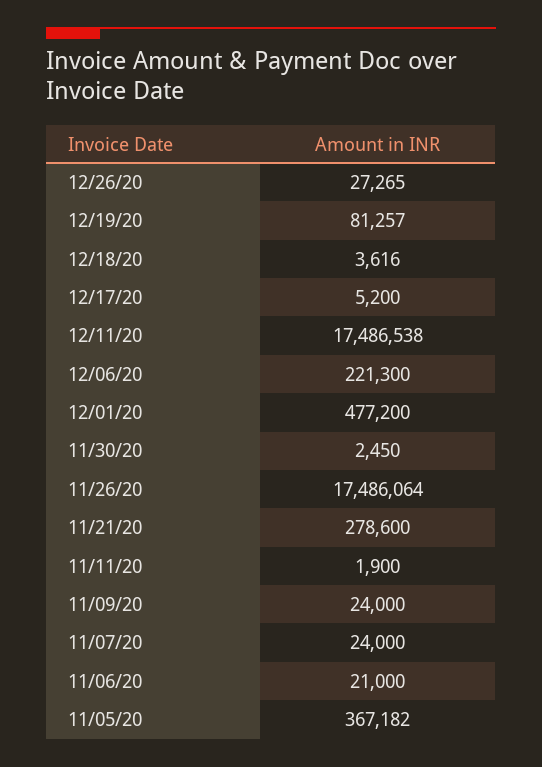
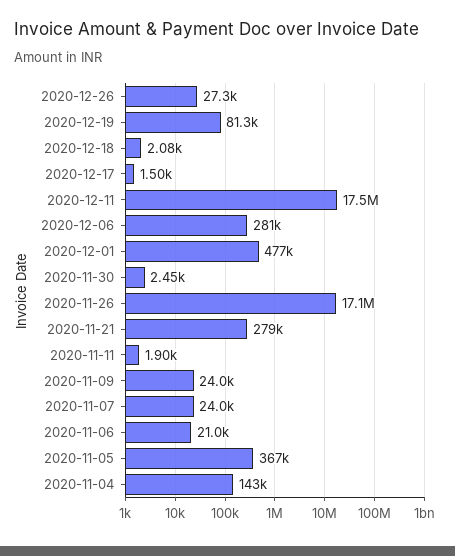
  {
    "12/26/20": 27265,
    "12/19/20": 81257,
-   "12/18/20": 3616,
+   "12/18/20": 2080,
-   "12/17/20": 5200,
+   "12/17/20": 1500,
    "12/11/20": 17486538,
-   "12/06/20": 221300,
+   "12/06/20": 281000,
    "12/01/20": 477200,
    "11/30/20": 2450,
-   "11/26/20": 17486064,
+   "11/26/20": 17100000,
    "11/21/20": 278600,
    "11/11/20": 1900,
    "11/09/20": 24000,
    "11/07/20": 24000,
    "11/06/20": 21000,
-   "11/05/20": 367182
+   "11/05/20": 367182,
+   "2020-11-04": 143000
  }

